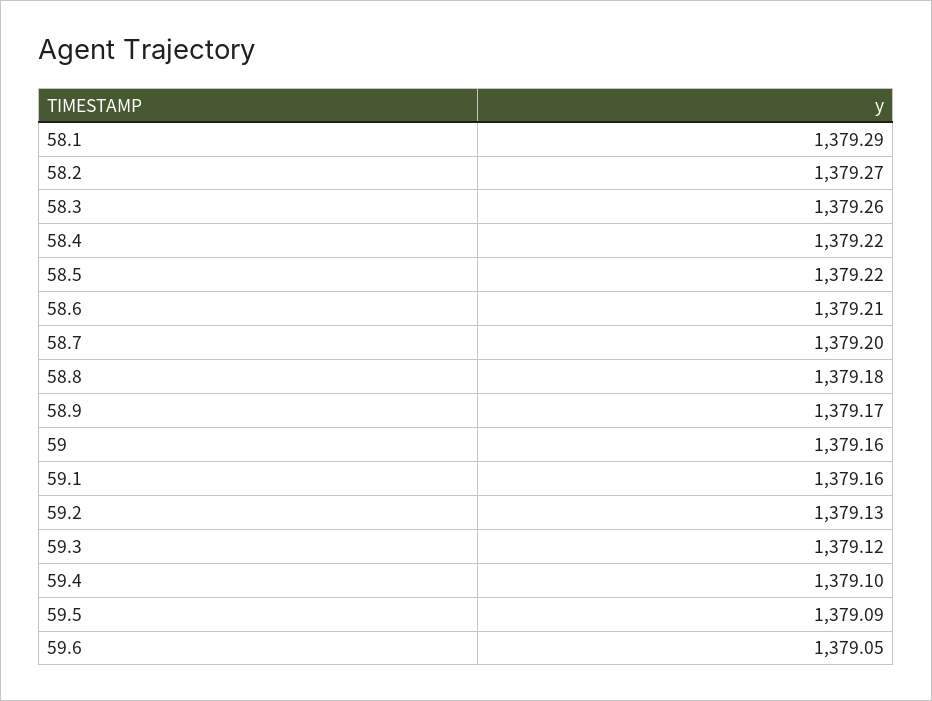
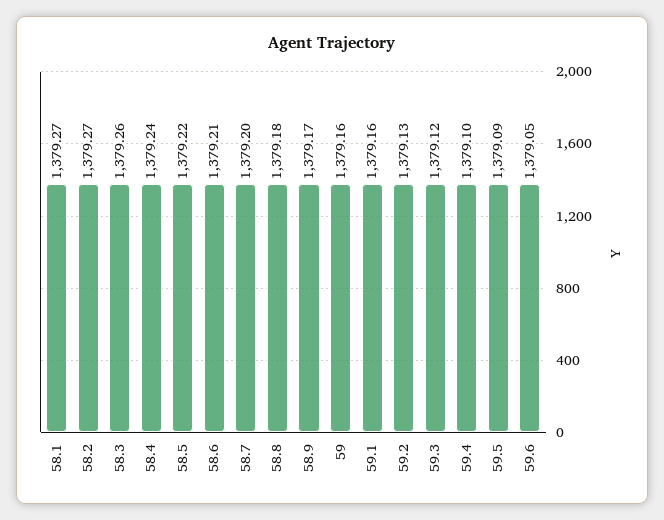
  {
-   "58.1": 1379.29,
+   "58.1": 1379.27,
    "58.2": 1379.27,
    "58.3": 1379.26,
-   "58.4": 1379.22,
+   "58.4": 1379.24,
    "58.5": 1379.22,
    "58.6": 1379.21,
    "58.7": 1379.2,
    "58.8": 1379.18,
    "58.9": 1379.17,
    "59": 1379.16,
    "59.1": 1379.16,
    "59.2": 1379.13,
    "59.3": 1379.12,
    "59.4": 1379.1,
    "59.5": 1379.09,
    "59.6": 1379.05
  }

